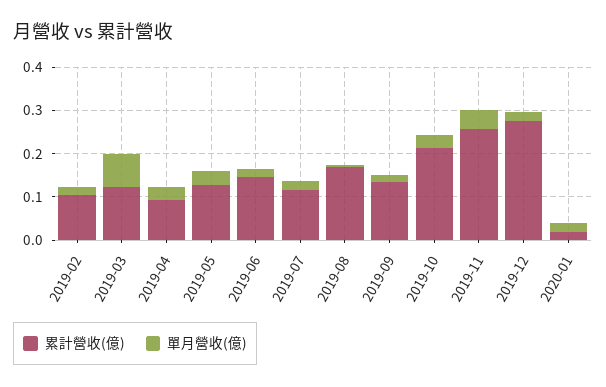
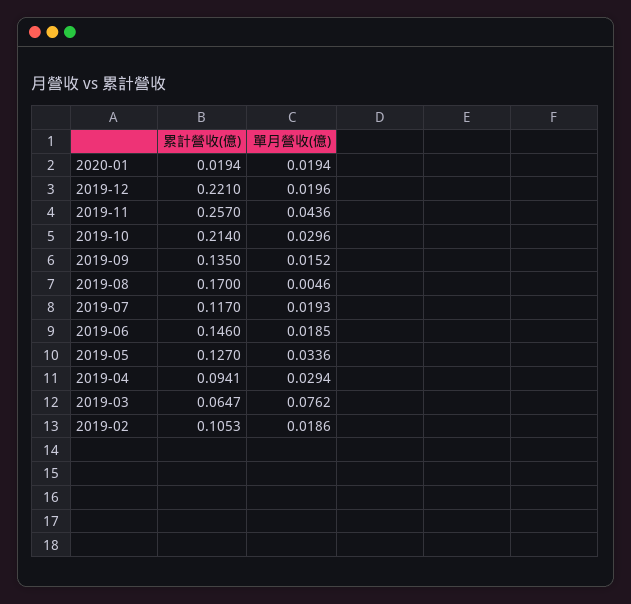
  {
    "累計營收(億)": {
      "2019-02": 0.1053,
-     "2019-03": 0.12,
+     "2019-03": 0.0647,
      "2019-04": 0.0941,
      "2019-05": 0.127,
      "2019-06": 0.146,
      "2019-07": 0.117,
      "2019-08": 0.17,
      "2019-09": 0.135,
      "2019-10": 0.214,
      "2019-11": 0.257,
-     "2019-12": 0.28,
+     "2019-12": 0.221,
      "2020-01": 0.0194
    },
    "單月營收(億)": {
      "2019-02": 0.0186,
      "2019-03": 0.0762,
      "2019-04": 0.0294,
      "2019-05": 0.0336,
      "2019-06": 0.0185,
      "2019-07": 0.0193,
      "2019-08": 0.0046,
      "2019-09": 0.0152,
      "2019-10": 0.0296,
      "2019-11": 0.0436,
      "2019-12": 0.0196,
      "2020-01": 0.0194
    }
  }

